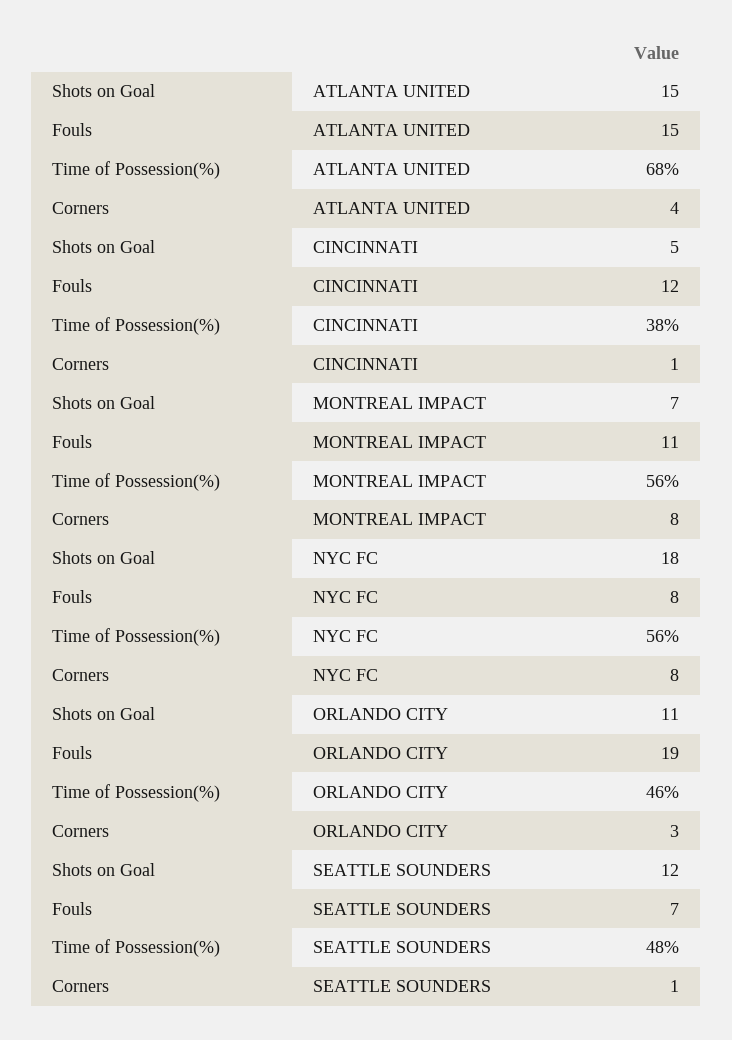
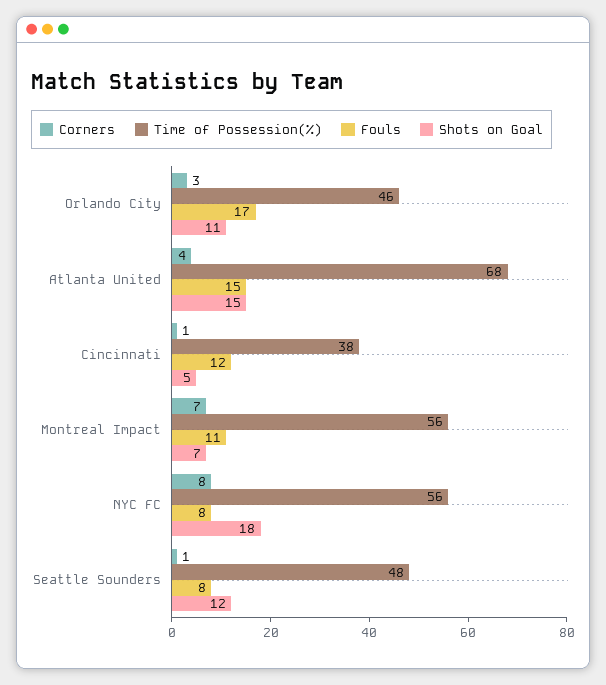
  {
    "Shots on Goal": {
      "ATLANTA UNITED": 15,
      "CINCINNATI": 5,
      "MONTREAL IMPACT": 7,
      "NYC FC": 18,
      "ORLANDO CITY": 11,
      "SEATTLE SOUNDERS": 12
    },
    "Fouls": {
      "ATLANTA UNITED": 15,
      "CINCINNATI": 12,
      "MONTREAL IMPACT": 11,
      "NYC FC": 8,
-     "ORLANDO CITY": 19,
+     "ORLANDO CITY": 17,
-     "SEATTLE SOUNDERS": 7
+     "SEATTLE SOUNDERS": 8
    },
    "Time of Possession(%)": {
      "ATLANTA UNITED": 68,
      "CINCINNATI": 38,
      "MONTREAL IMPACT": 56,
      "NYC FC": 56,
      "ORLANDO CITY": 46,
      "SEATTLE SOUNDERS": 48
    },
    "Corners": {
      "ATLANTA UNITED": 4,
      "CINCINNATI": 1,
-     "MONTREAL IMPACT": 8,
+     "MONTREAL IMPACT": 7,
      "NYC FC": 8,
      "ORLANDO CITY": 3,
      "SEATTLE SOUNDERS": 1
    }
  }

